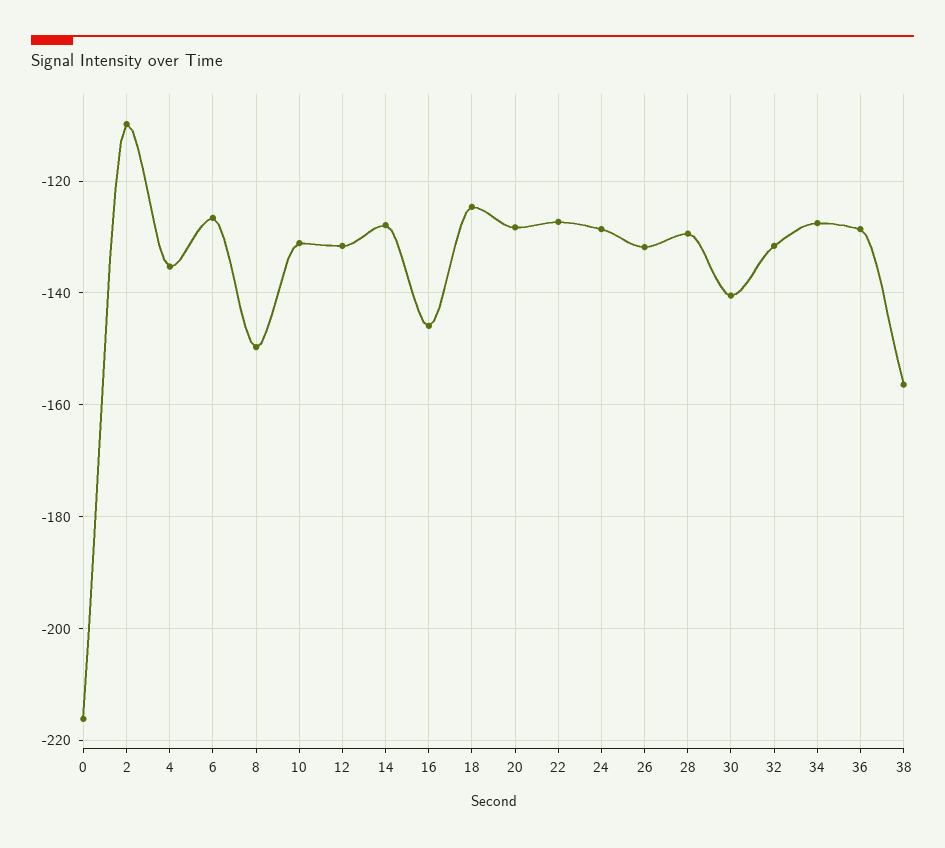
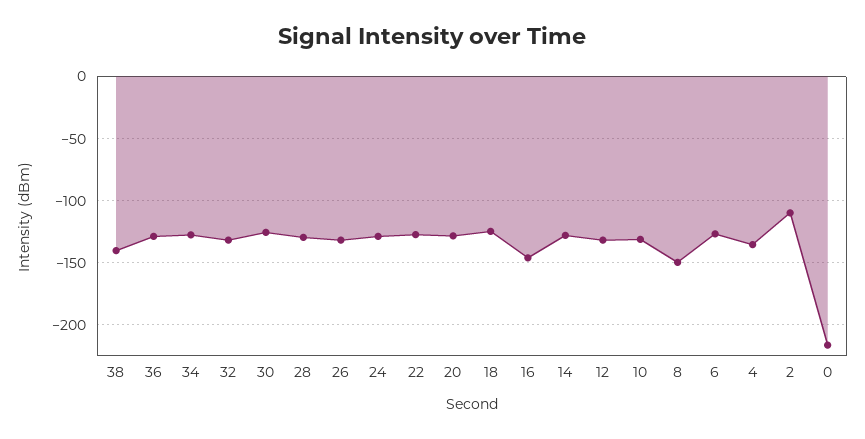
  {
    "0": -216,
    "2": -110,
    "4": -136,
    "6": -126,
    "8": -150,
    "10": -132,
    "12": -132,
    "14": -128,
    "16": -146,
    "18": -124,
    "20": -128,
    "22": -128,
    "24": -128,
    "26": -132,
    "28": -130,
-   "30": -140,
+   "30": -125,
    "32": -132,
    "34": -128,
    "36": -128,
-   "38": -156
+   "38": -140
  }

